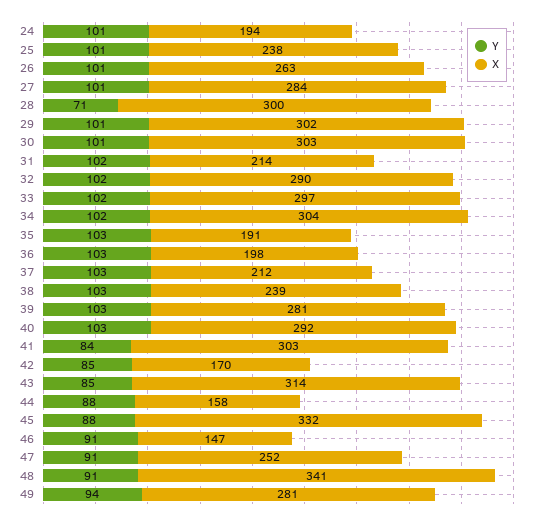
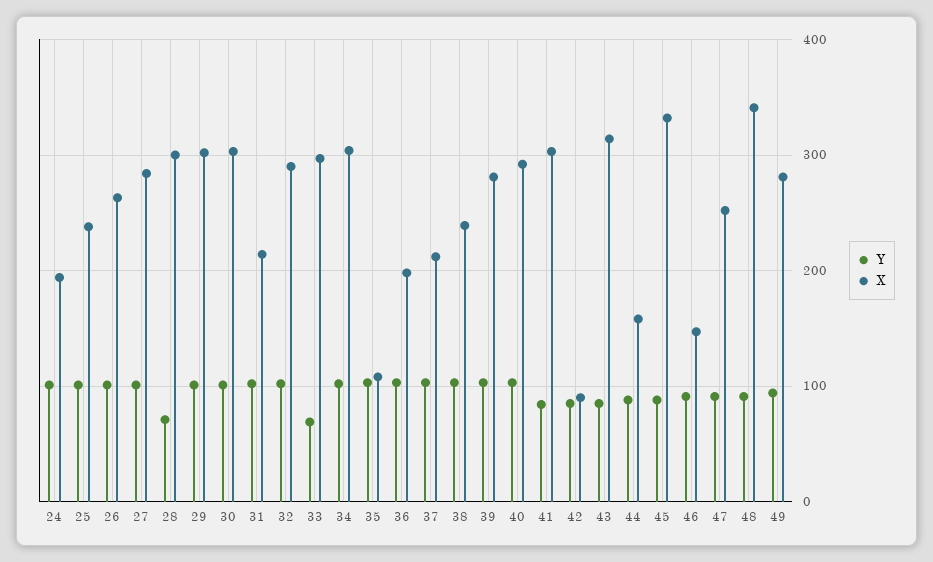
  {
    "Y": {
      "24": 101,
      "25": 101,
      "26": 101,
      "27": 101,
      "28": 71,
      "29": 101,
      "30": 101,
      "31": 102,
      "32": 102,
-     "33": 102,
+     "33": 70,
      "34": 102,
      "35": 103,
      "36": 103,
      "37": 103,
      "38": 103,
      "39": 103,
      "40": 103,
      "41": 84,
      "42": 85,
      "43": 85,
      "44": 88,
      "45": 88,
      "46": 91,
      "47": 91,
      "48": 91,
      "49": 94
    },
    "X": {
      "24": 194,
      "25": 238,
      "26": 263,
      "27": 284,
      "28": 300,
      "29": 302,
      "30": 303,
      "31": 214,
      "32": 290,
      "33": 297,
      "34": 304,
-     "35": 191,
+     "35": 110,
      "36": 198,
      "37": 212,
      "38": 239,
      "39": 281,
      "40": 292,
      "41": 303,
-     "42": 170,
+     "42": 90,
      "43": 314,
      "44": 158,
      "45": 332,
      "46": 147,
      "47": 252,
      "48": 341,
      "49": 281
    }
  }

